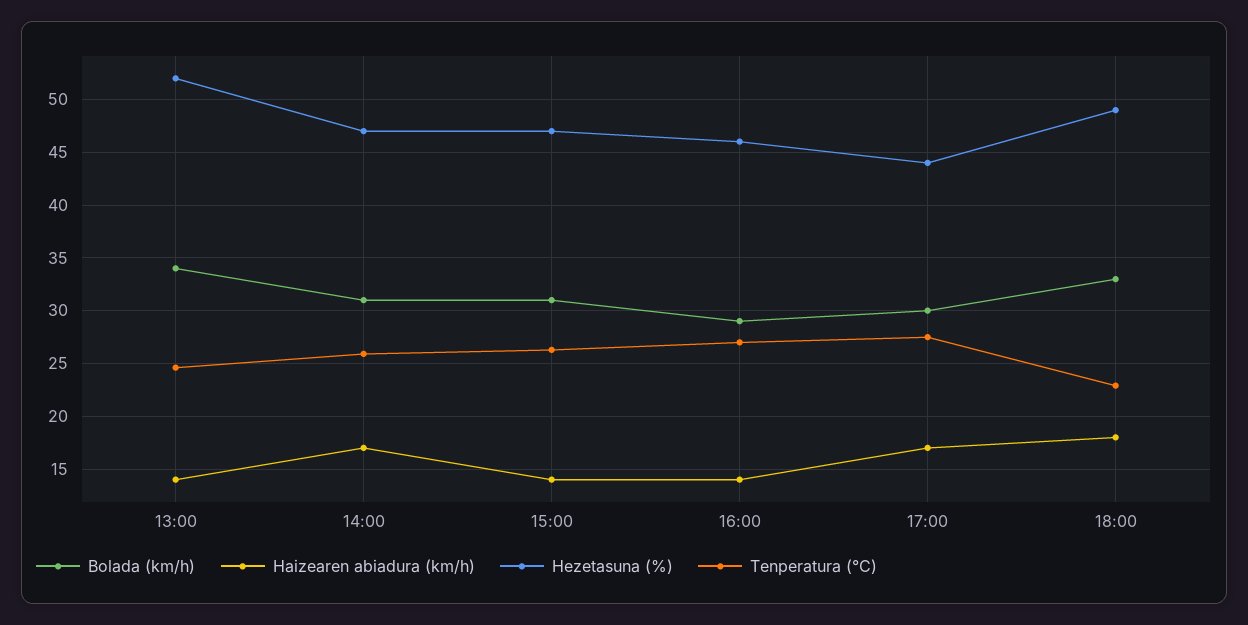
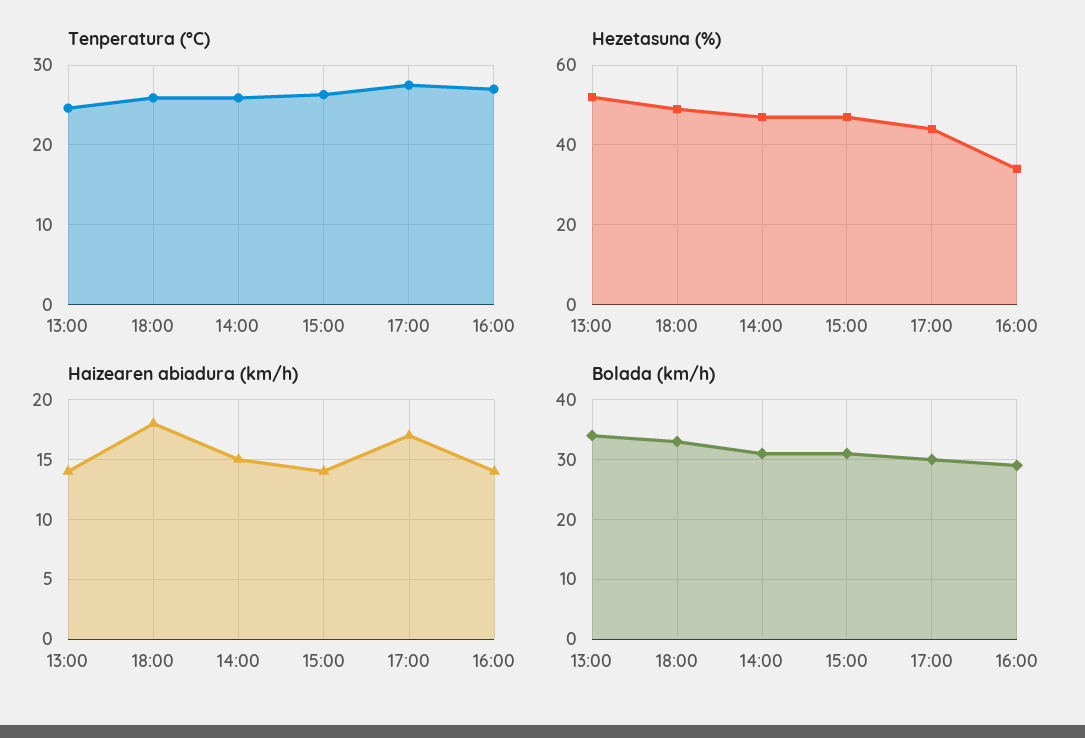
  {
    "Bolada (km/h)": {
      "13:00": 34,
      "14:00": 31,
      "15:00": 31,
      "16:00": 29,
      "17:00": 30,
      "18:00": 33
    },
    "Haizearen abiadura (km/h)": {
      "13:00": 14,
-     "14:00": 17,
+     "14:00": 15,
      "15:00": 14,
      "16:00": 14,
      "17:00": 17,
      "18:00": 18
    },
    "Hezetasuna (%)": {
      "13:00": 52,
      "14:00": 47,
      "15:00": 47,
-     "16:00": 46,
+     "16:00": 35,
      "17:00": 44,
      "18:00": 49
    },
    "Tenperatura (°C)": {
      "13:00": 25,
      "14:00": 26,
      "15:00": 26,
      "16:00": 27,
      "17:00": 28,
-     "18:00": 23
+     "18:00": 26
    }
  }

